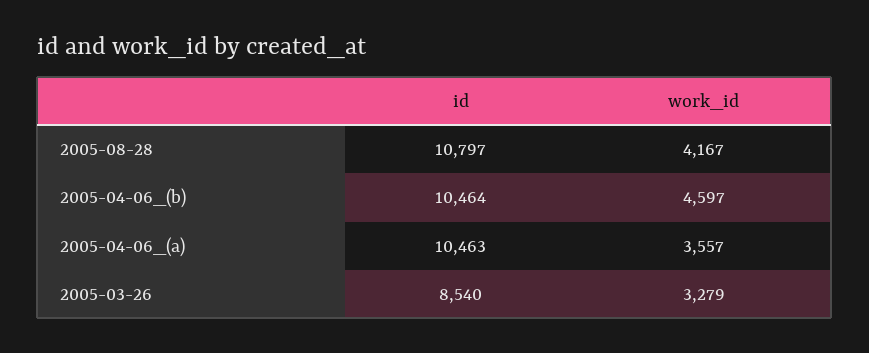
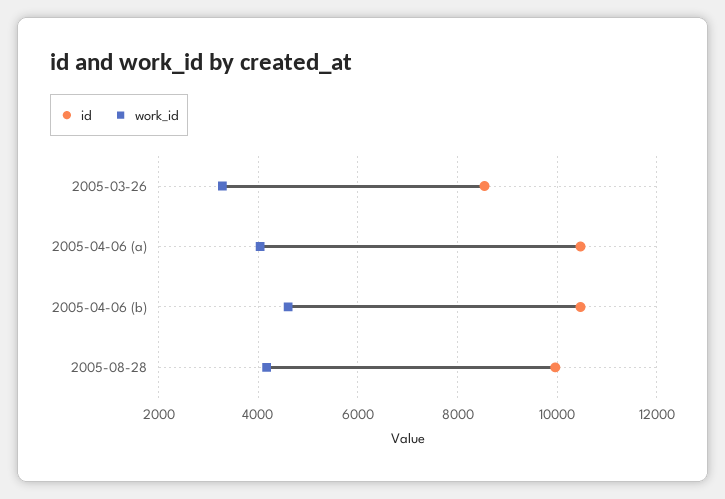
  {
    "id": {
-     "2005-08-28": 10797,
+     "2005-08-28": 10000,
      "2005-04-06_(b)": 10464,
      "2005-04-06_(a)": 10463,
      "2005-03-26": 8540
    },
    "work_id": {
      "2005-08-28": 4167,
      "2005-04-06_(b)": 4597,
-     "2005-04-06_(a)": 3557,
+     "2005-04-06_(a)": 4000,
      "2005-03-26": 3279
    }
  }

